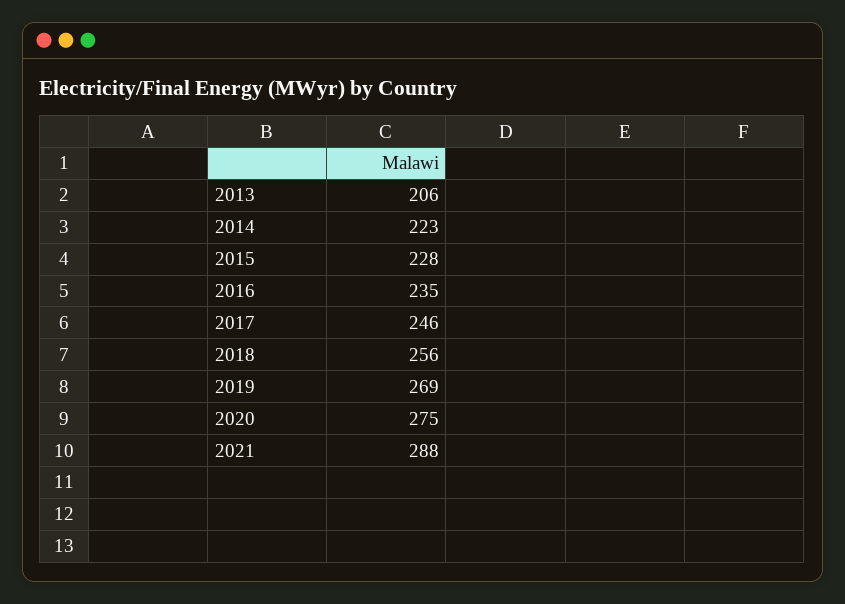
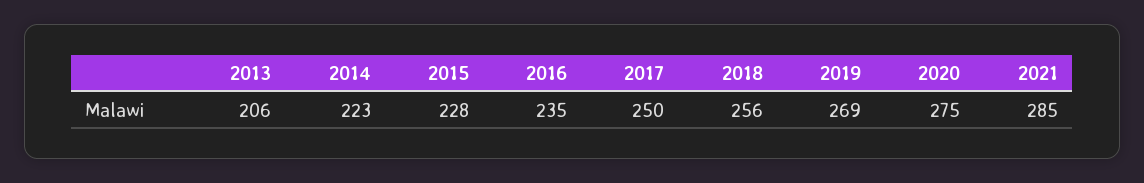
  {
    "2013": 206,
    "2014": 223,
    "2015": 228,
    "2016": 235,
-   "2017": 246,
+   "2017": 250,
    "2018": 256,
    "2019": 269,
    "2020": 275,
-   "2021": 288
+   "2021": 285
  }

